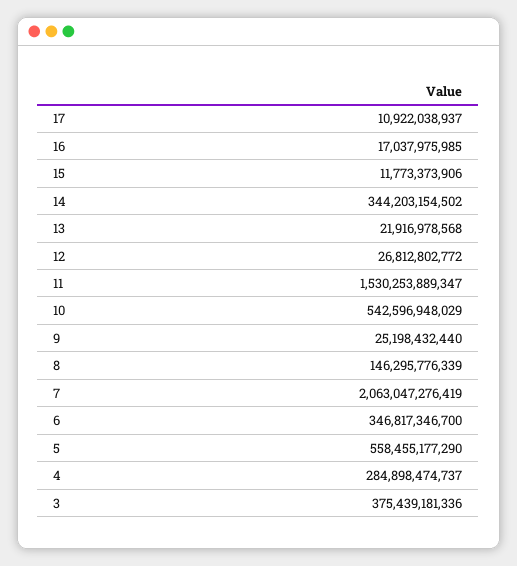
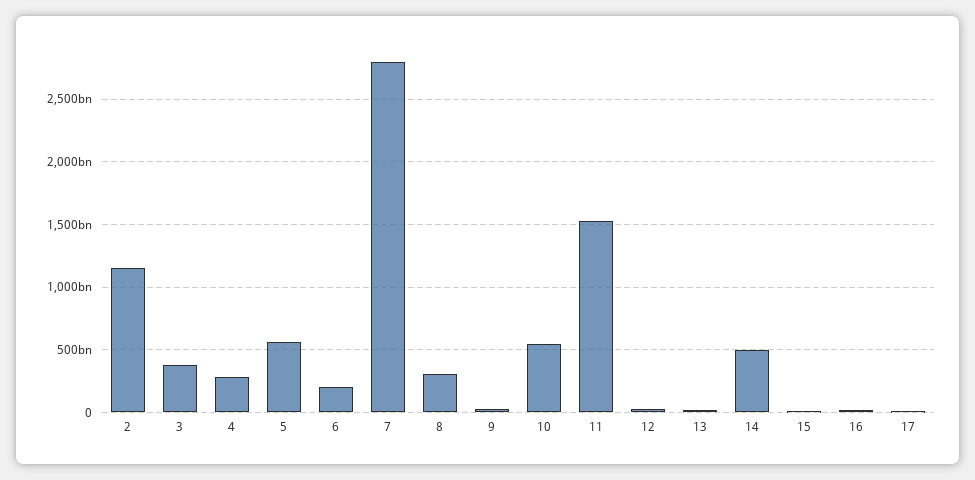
  {
    "17": 10922038937,
    "16": 17037975985,
    "15": 11773373906,
-   "14": 344203154502,
+   "14": 500000000000,
    "13": 21916978568,
    "12": 26812802772,
    "11": 1530253889347,
    "10": 542596948029,
    "9": 25198432440,
-   "8": 146295776339,
+   "8": 300000000000,
-   "7": 2063047276419,
+   "7": 2800000000000,
-   "6": 346817346700,
+   "6": 200000000000,
    "5": 558455177290,
    "4": 284898474737,
-   "3": 375439181336
+   "3": 375439181336,
+   "2": 1150000000000
  }

